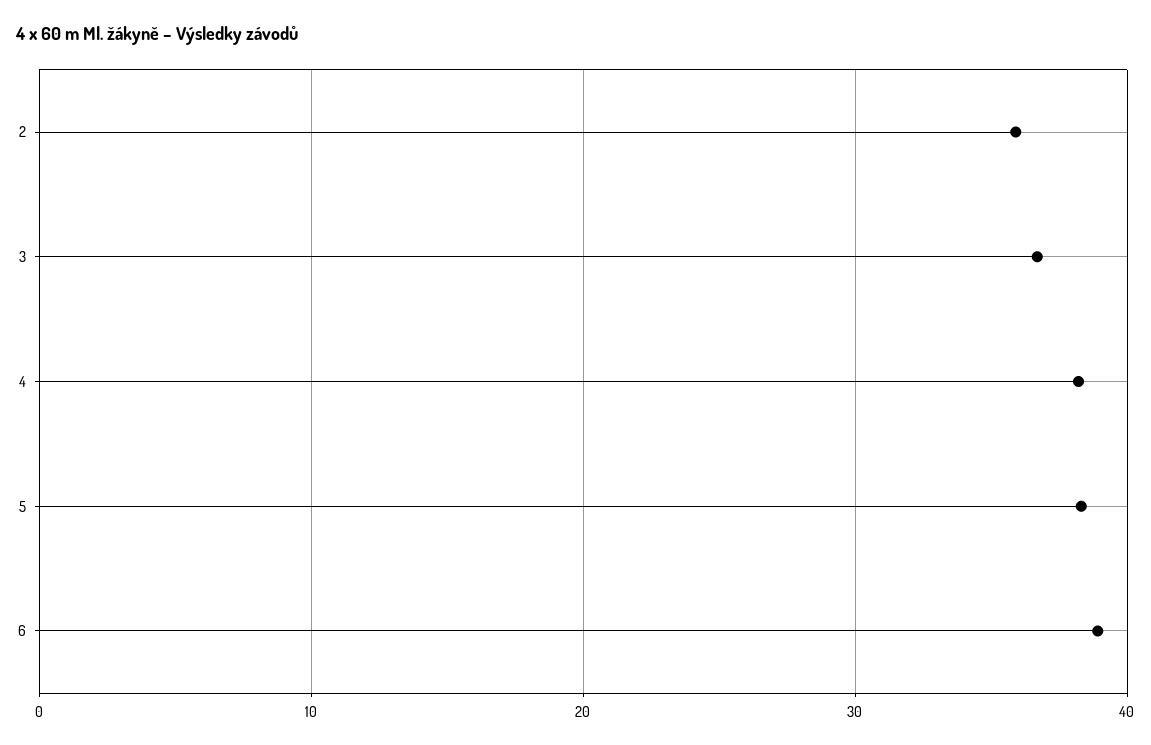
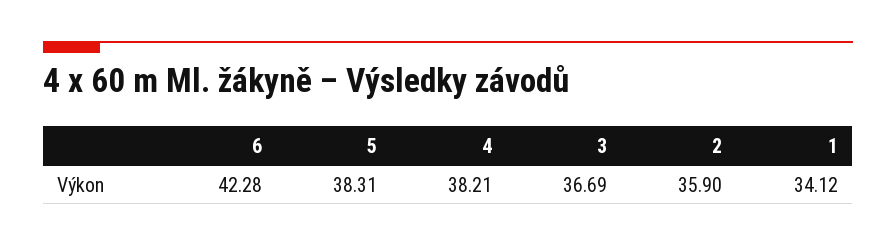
  {
    "2": 35.9,
    "3": 36.69,
    "4": 38.21,
    "5": 38.31,
-   "6": 39
+   "6": 42.28,
+   "1": 34.12
  }

